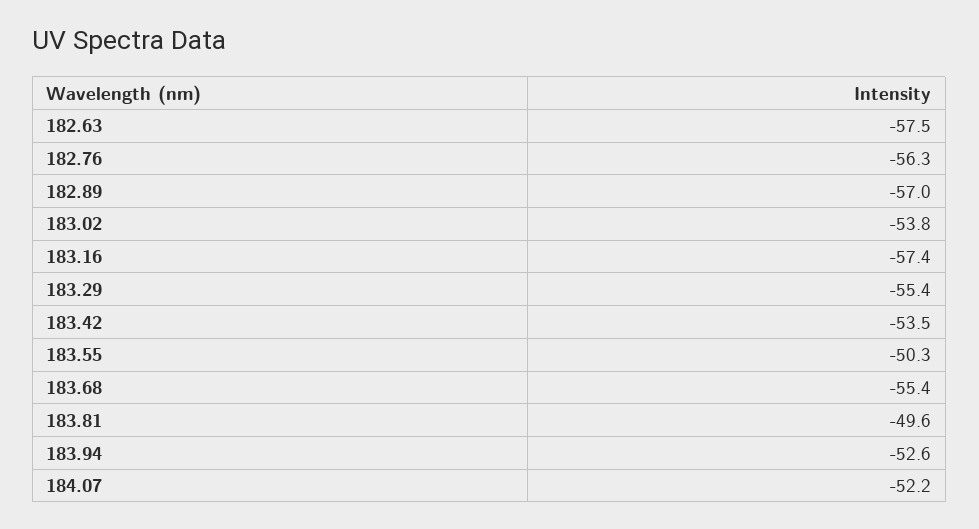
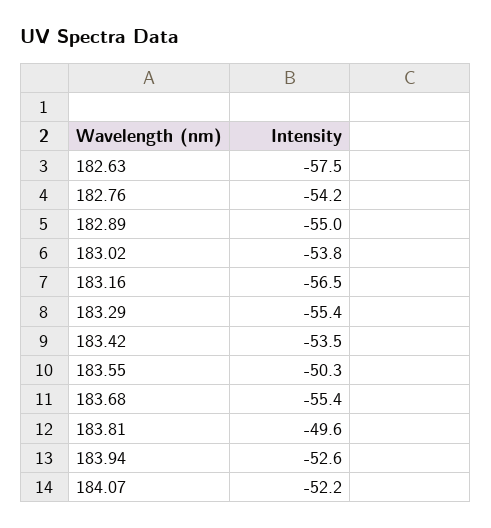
  {
    "182.63": -57.5,
-   "182.76": -56.3,
+   "182.76": -54.2,
-   "182.89": -57,
+   "182.89": -55,
    "183.02": -53.8,
-   "183.16": -57.4,
+   "183.16": -56.5,
    "183.29": -55.4,
    "183.42": -53.5,
    "183.55": -50.3,
    "183.68": -55.4,
    "183.81": -49.6,
    "183.94": -52.6,
    "184.07": -52.2
  }

